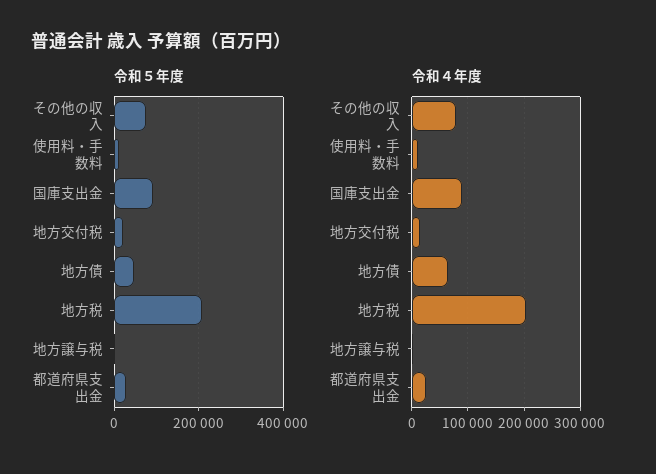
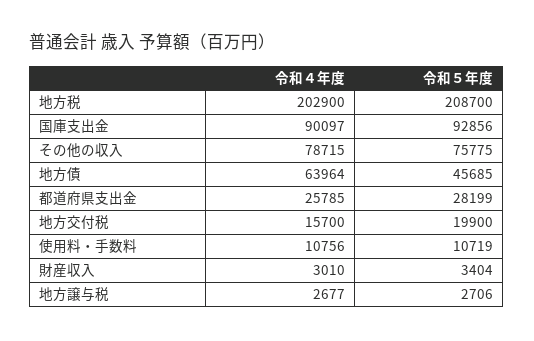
  {
    "令和５年度": {
      "その他の収入": 75775,
      "使用料・手数料": 10719,
      "国庫支出金": 92856,
      "地方交付税": 19900,
      "地方債": 45685,
      "地方税": 208700,
      "地方譲与税": 2706,
-     "都道府県支出金": 28199
+     "都道府県支出金": 28199,
+     "財産収入": 3404
    },
    "令和４年度": {
      "その他の収入": 78715,
      "使用料・手数料": 10756,
      "国庫支出金": 90097,
      "地方交付税": 15700,
      "地方債": 63964,
      "地方税": 202900,
      "地方譲与税": 2677,
-     "都道府県支出金": 25785
+     "都道府県支出金": 25785,
+     "財産収入": 3010
    }
  }

